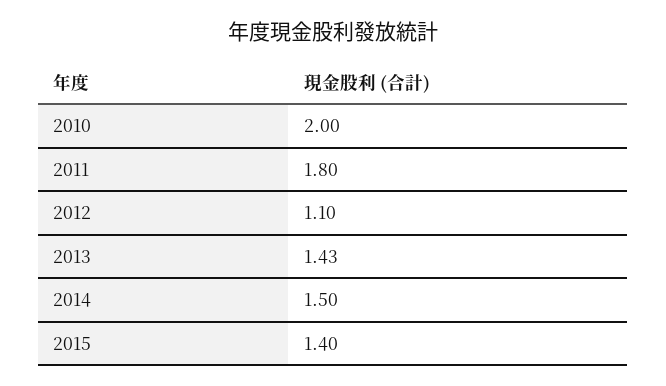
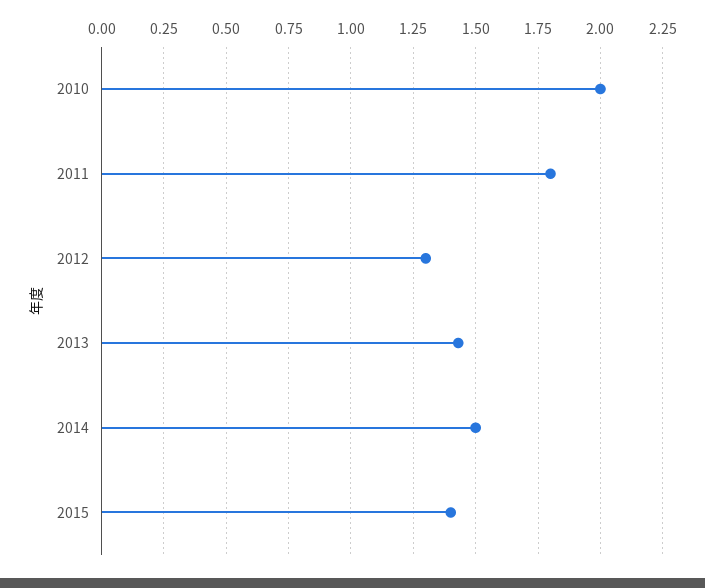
  {
    "2010": 2,
    "2011": 1.8,
-   "2012": 1.1,
+   "2012": 1.3,
    "2013": 1.43,
    "2014": 1.5,
    "2015": 1.4
  }

